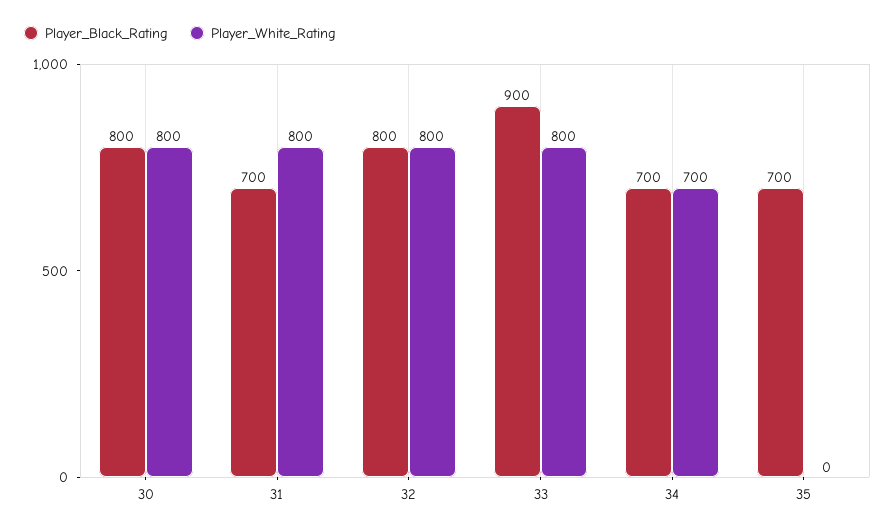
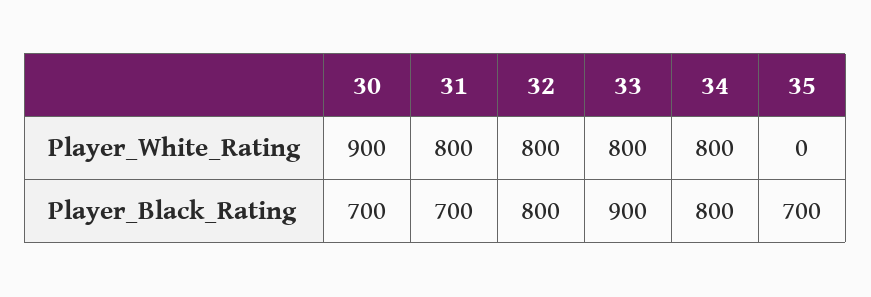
  {
    "Player_Black_Rating": {
-     "30": 800,
+     "30": 700,
      "31": 700,
      "32": 800,
      "33": 900,
-     "34": 700,
+     "34": 800,
      "35": 700
    },
    "Player_White_Rating": {
-     "30": 800,
+     "30": 900,
      "31": 800,
      "32": 800,
      "33": 800,
-     "34": 700,
+     "34": 800,
      "35": 0
    }
  }

